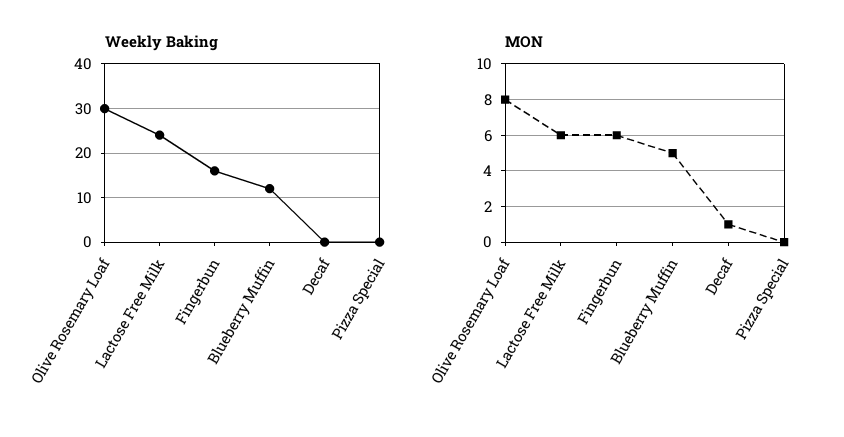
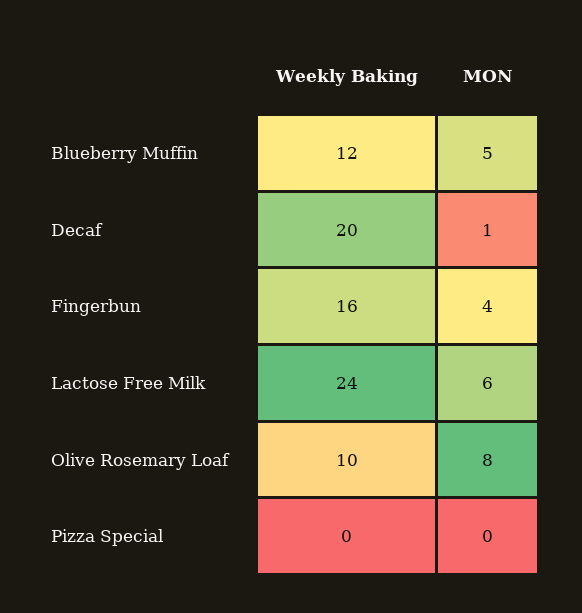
  {
    "Weekly Baking": {
-     "Olive Rosemary Loaf": 30,
+     "Olive Rosemary Loaf": 10,
      "Lactose Free Milk": 24,
      "Fingerbun": 16,
      "Blueberry Muffin": 12,
-     "Decaf": 0,
+     "Decaf": 20,
      "Pizza Special": 0
    },
    "MON": {
      "Olive Rosemary Loaf": 8,
      "Lactose Free Milk": 6,
-     "Fingerbun": 6,
+     "Fingerbun": 4,
      "Blueberry Muffin": 5,
      "Decaf": 1,
      "Pizza Special": 0
    }
  }

